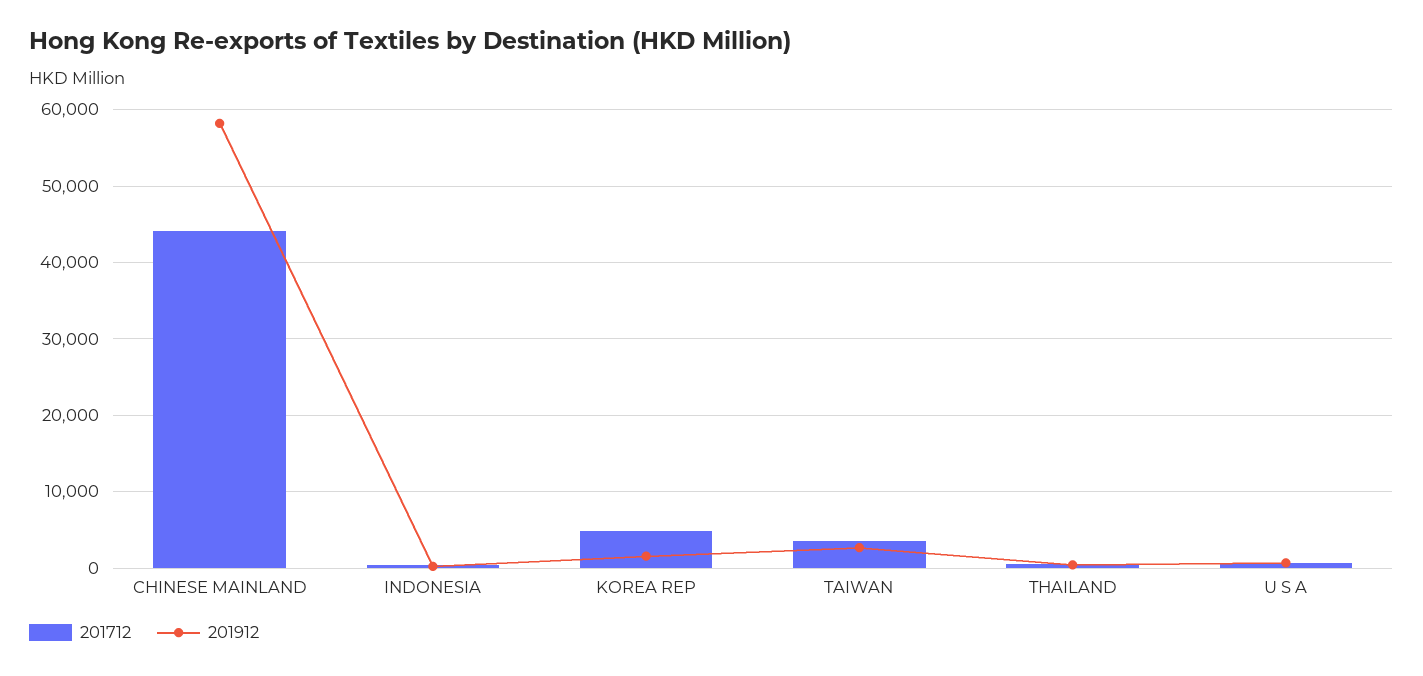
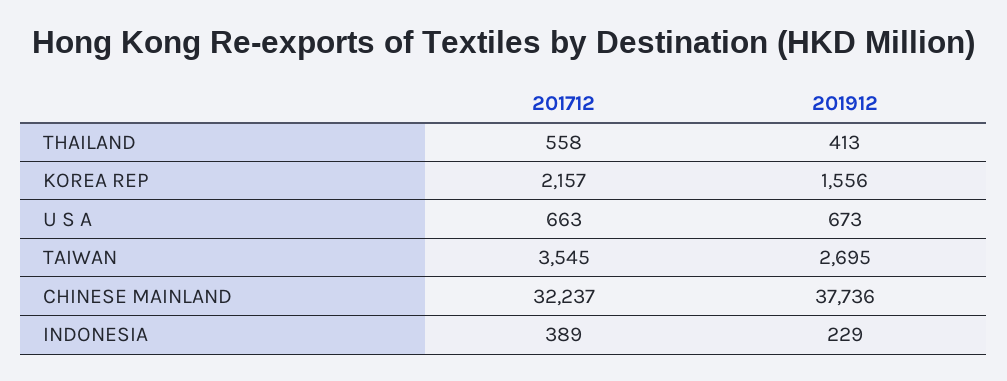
  {
    "201712": {
-     "CHINESE MAINLAND": 44000,
+     "CHINESE MAINLAND": 32237,
      "INDONESIA": 389,
-     "KOREA REP": 5000,
+     "KOREA REP": 2157,
      "TAIWAN": 3545,
      "THAILAND": 558,
      "U S A": 663
    },
    "201912": {
-     "CHINESE MAINLAND": 58000,
+     "CHINESE MAINLAND": 37736,
      "INDONESIA": 229,
      "KOREA REP": 1556,
      "TAIWAN": 2695,
      "THAILAND": 413,
      "U S A": 673
    }
  }

